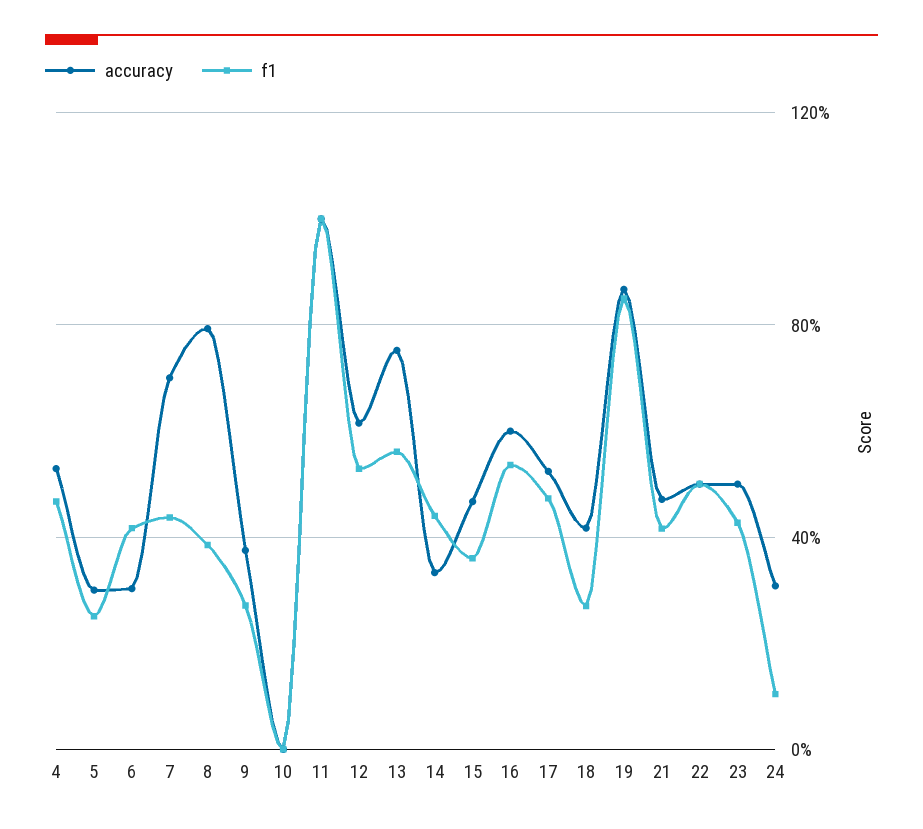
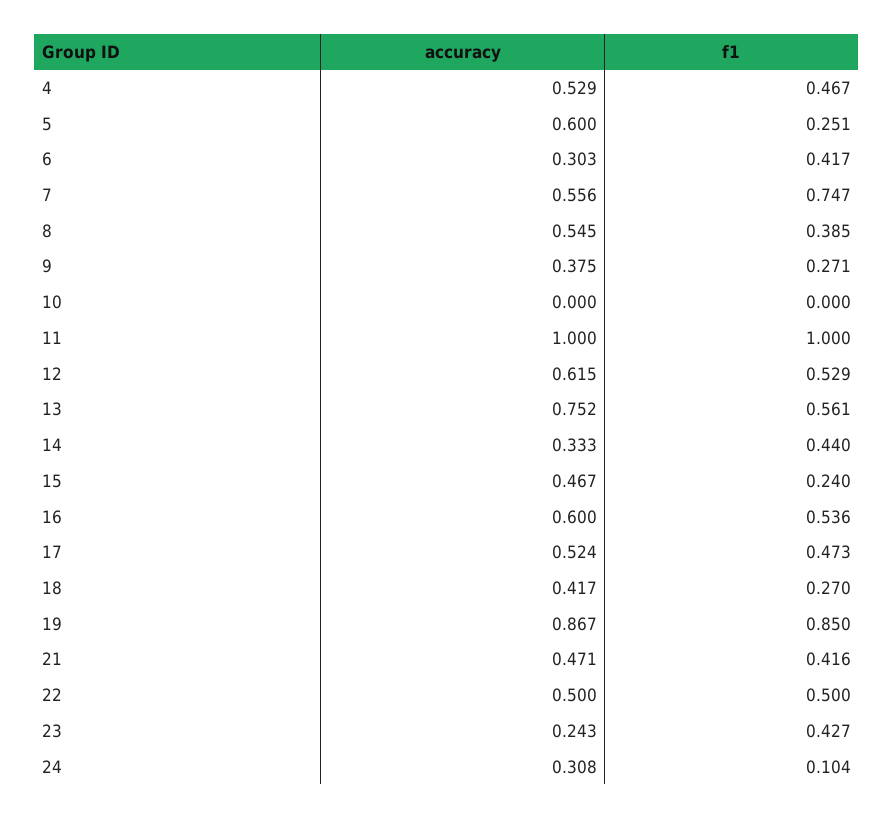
  {
    "accuracy": {
      "4": 0.529,
-     "5": 0.3,
+     "5": 0.6,
      "6": 0.303,
-     "7": 0.7,
+     "7": 0.556,
-     "8": 0.8,
+     "8": 0.545,
      "9": 0.375,
      "10": 0,
      "11": 1,
      "12": 0.615,
      "13": 0.752,
      "14": 0.333,
      "15": 0.467,
      "16": 0.6,
      "17": 0.524,
      "18": 0.417,
      "19": 0.867,
      "21": 0.471,
      "22": 0.5,
-     "23": 0.5,
+     "23": 0.243,
      "24": 0.308
    },
    "f1": {
      "4": 0.467,
      "5": 0.251,
      "6": 0.417,
-     "7": 0.45,
+     "7": 0.747,
      "8": 0.385,
      "9": 0.271,
      "10": 0,
      "11": 1,
      "12": 0.529,
      "13": 0.561,
      "14": 0.44,
-     "15": 0.35,
+     "15": 0.24,
      "16": 0.536,
      "17": 0.473,
      "18": 0.27,
      "19": 0.85,
      "21": 0.416,
      "22": 0.5,
      "23": 0.427,
      "24": 0.104
    }
  }

